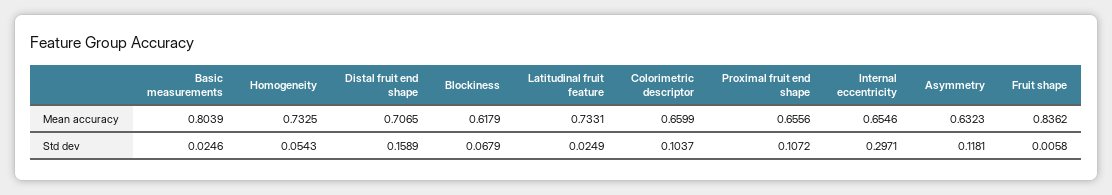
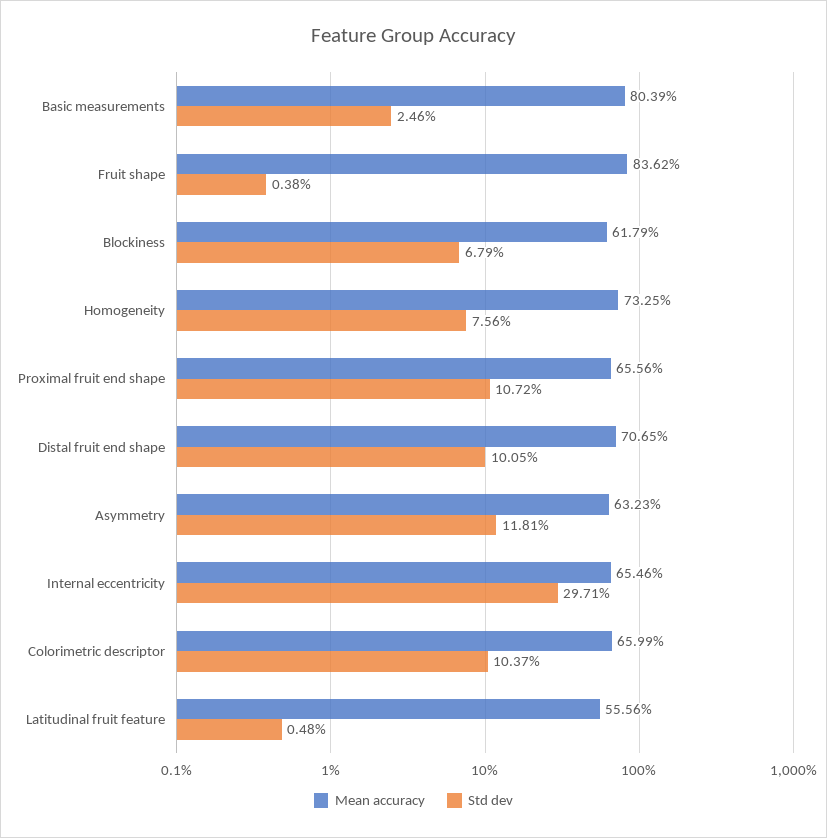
  {
    "Mean accuracy": {
      "Basic measurements": 0.8039,
      "Homogeneity": 0.7325,
      "Distal fruit end shape": 0.7065,
      "Blockiness": 0.6179,
-     "Latitudinal fruit feature": 0.7331,
+     "Latitudinal fruit feature": 0.5556,
      "Colorimetric descriptor": 0.6599,
      "Proximal fruit end shape": 0.6556,
      "Internal eccentricity": 0.6546,
      "Asymmetry": 0.6323,
      "Fruit shape": 0.8362
    },
    "Std dev": {
      "Basic measurements": 0.0246,
-     "Homogeneity": 0.0543,
+     "Homogeneity": 0.0756,
-     "Distal fruit end shape": 0.1589,
+     "Distal fruit end shape": 0.1005,
      "Blockiness": 0.0679,
-     "Latitudinal fruit feature": 0.0249,
+     "Latitudinal fruit feature": 0.0048,
      "Colorimetric descriptor": 0.1037,
      "Proximal fruit end shape": 0.1072,
      "Internal eccentricity": 0.2971,
      "Asymmetry": 0.1181,
-     "Fruit shape": 0.0058
+     "Fruit shape": 0.0038
    }
  }

